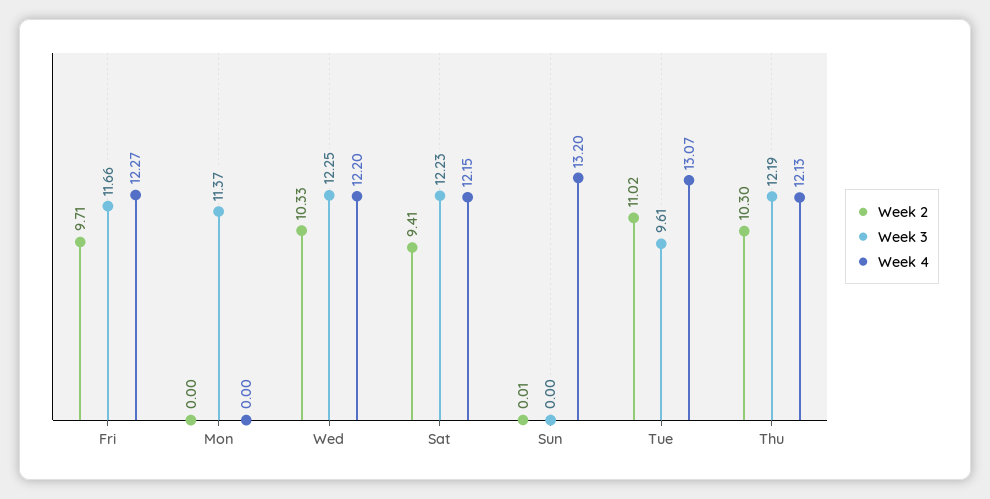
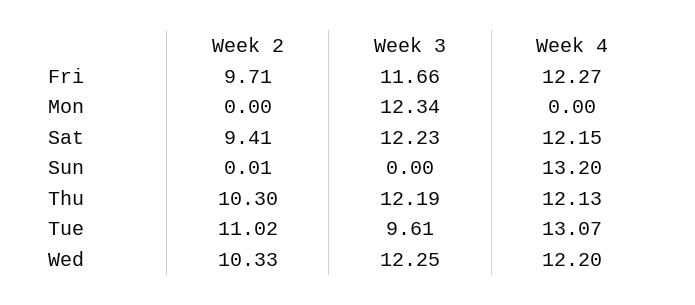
  {
    "Week 2": {
      "Fri": 9.71,
      "Mon": 0,
      "Wed": 10.33,
      "Sat": 9.41,
      "Sun": 0.01,
      "Tue": 11.02,
      "Thu": 10.3
    },
    "Week 3": {
      "Fri": 11.66,
-     "Mon": 11.37,
+     "Mon": 12.34,
      "Wed": 12.25,
      "Sat": 12.23,
      "Sun": 0,
      "Tue": 9.61,
      "Thu": 12.19
    },
    "Week 4": {
      "Fri": 12.27,
      "Mon": 0,
      "Wed": 12.2,
      "Sat": 12.15,
      "Sun": 13.2,
      "Tue": 13.07,
      "Thu": 12.13
    }
  }

